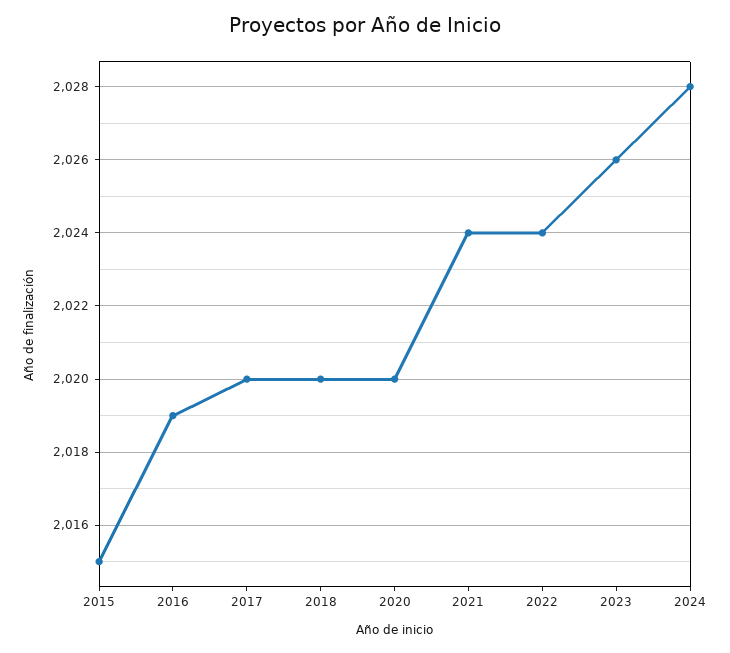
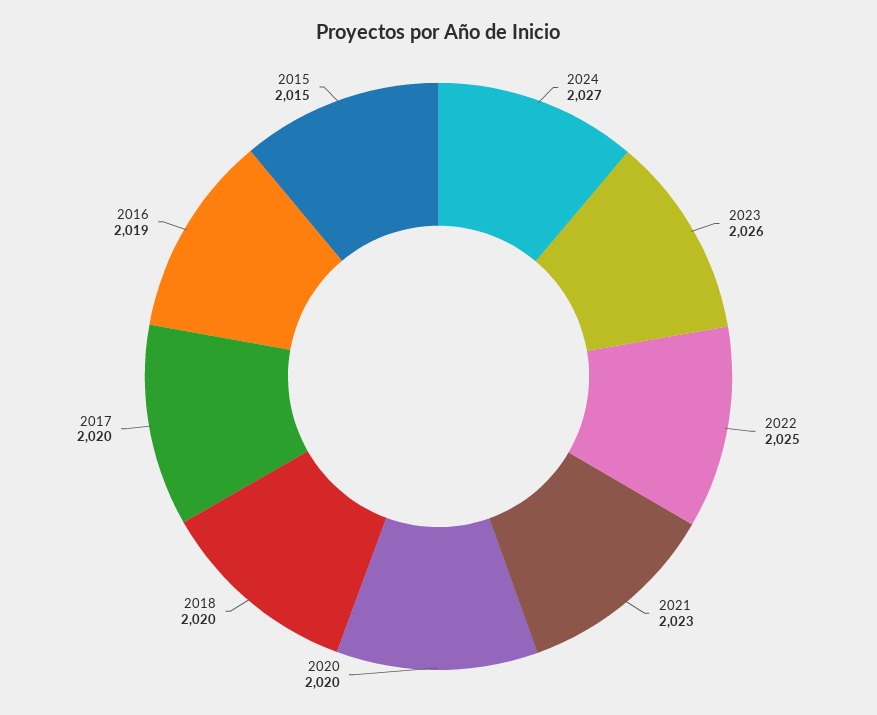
  {
    "2015": 2015,
    "2016": 2019,
    "2017": 2020,
    "2018": 2020,
    "2020": 2020,
-   "2021": 2024,
+   "2021": 2023,
-   "2022": 2024,
+   "2022": 2025,
    "2023": 2026,
-   "2024": 2028
+   "2024": 2027
  }

